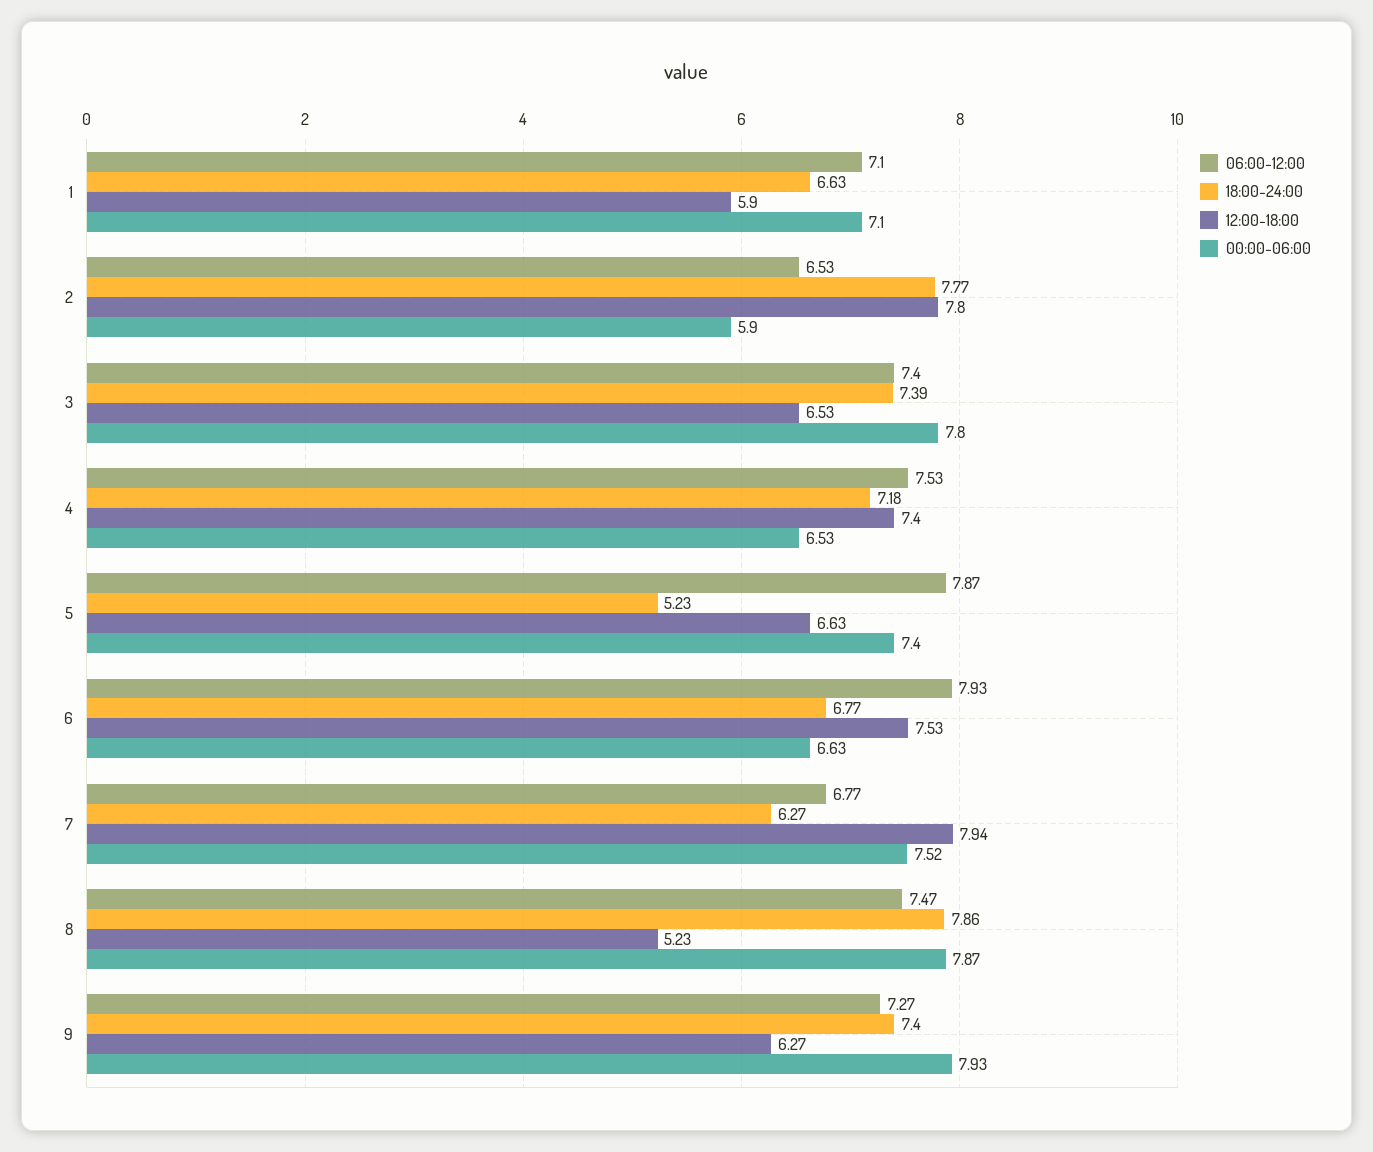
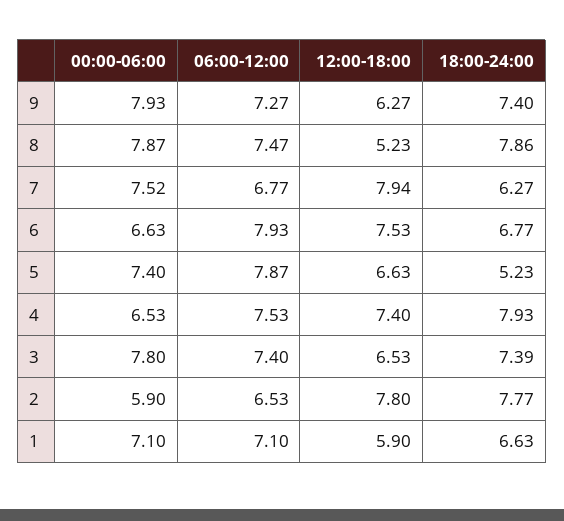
  {
    "06:00-12:00": {
      "1": 7.1,
      "2": 6.53,
      "3": 7.4,
      "4": 7.53,
      "5": 7.87,
      "6": 7.93,
      "7": 6.77,
      "8": 7.47,
      "9": 7.27
    },
    "18:00-24:00": {
      "1": 6.63,
      "2": 7.77,
      "3": 7.39,
-     "4": 7.18,
+     "4": 7.93,
      "5": 5.23,
      "6": 6.77,
      "7": 6.27,
      "8": 7.86,
      "9": 7.4
    },
    "12:00-18:00": {
      "1": 5.9,
      "2": 7.8,
      "3": 6.53,
      "4": 7.4,
      "5": 6.63,
      "6": 7.53,
      "7": 7.94,
      "8": 5.23,
      "9": 6.27
    },
    "00:00-06:00": {
      "1": 7.1,
      "2": 5.9,
      "3": 7.8,
      "4": 6.53,
      "5": 7.4,
      "6": 6.63,
      "7": 7.52,
      "8": 7.87,
      "9": 7.93
    }
  }

